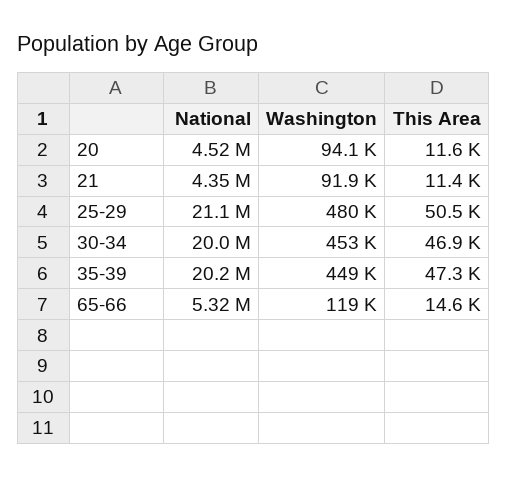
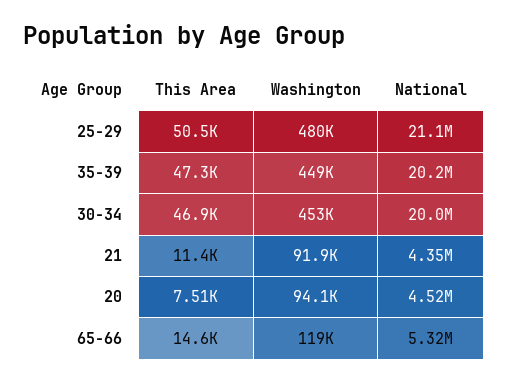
  {
    "National": {
      "20": 4520000,
      "21": 4350000,
      "25-29": 21100000,
      "30-34": 20000000,
      "35-39": 20200000,
      "65-66": 5320000
    },
    "Washington": {
      "20": 94100,
      "21": 91900,
      "25-29": 480000,
      "30-34": 453000,
      "35-39": 449000,
      "65-66": 119000
    },
    "This Area": {
-     "20": 11600,
+     "20": 7510,
      "21": 11400,
      "25-29": 50500,
      "30-34": 46900,
      "35-39": 47300,
      "65-66": 14600
    }
  }

